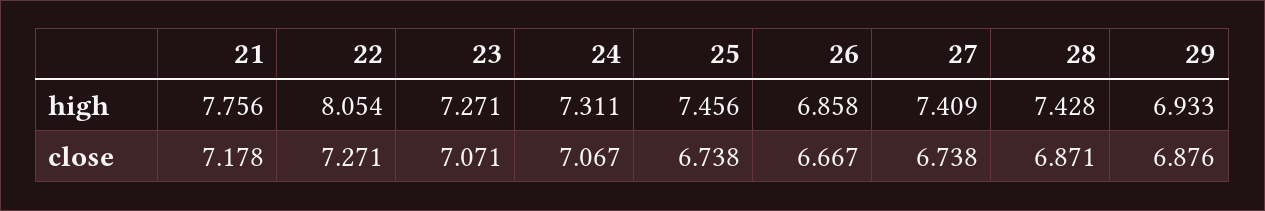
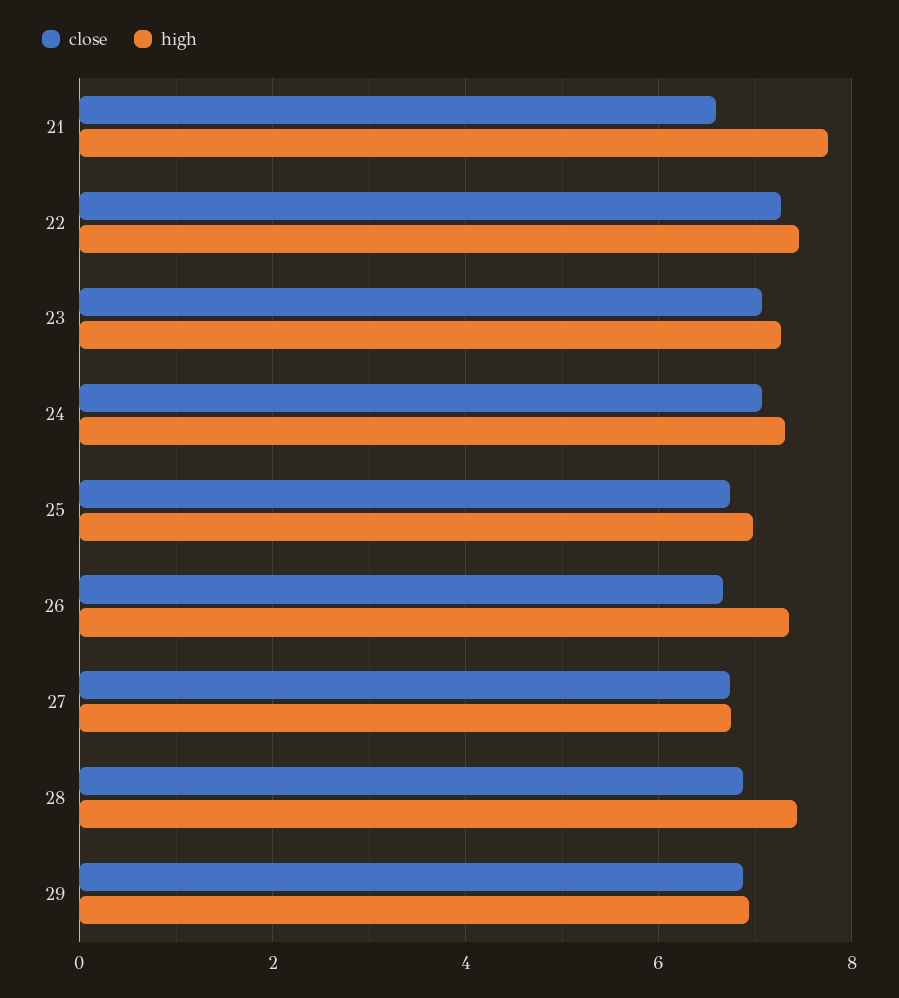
  {
    "high": {
      "21": 7.756,
-     "22": 8.054,
+     "22": 7.4,
      "23": 7.271,
      "24": 7.311,
-     "25": 7.456,
+     "25": 7,
-     "26": 6.858,
+     "26": 7.4,
-     "27": 7.409,
+     "27": 6.8,
      "28": 7.428,
      "29": 6.933
    },
    "close": {
-     "21": 7.178,
+     "21": 6.6,
      "22": 7.271,
      "23": 7.071,
      "24": 7.067,
      "25": 6.738,
      "26": 6.667,
      "27": 6.738,
      "28": 6.871,
      "29": 6.876
    }
  }

